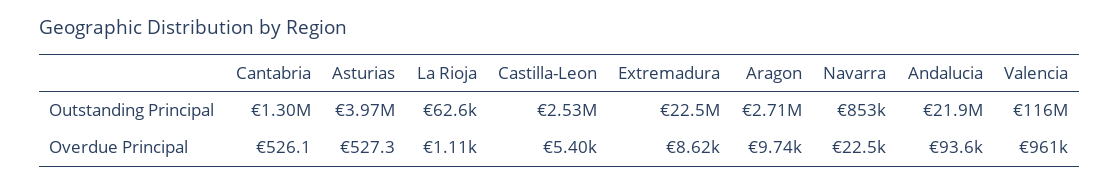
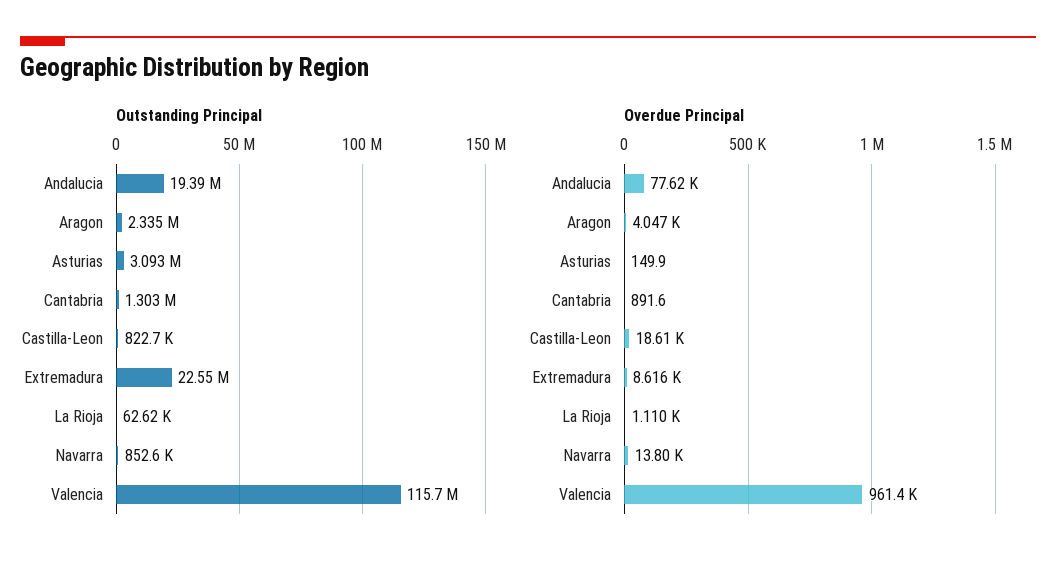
  {
    "Outstanding Principal": {
      "Cantabria": 1303000,
-     "Asturias": 3970000,
+     "Asturias": 3093000,
      "La Rioja": 62620,
-     "Castilla-Leon": 2530000,
+     "Castilla-Leon": 822700,
      "Extremadura": 22550000,
-     "Aragon": 2710000,
+     "Aragon": 2335000,
      "Navarra": 852600,
-     "Andalucia": 21900000,
+     "Andalucia": 19390000,
      "Valencia": 115700000
    },
    "Overdue Principal": {
-     "Cantabria": 526.1,
+     "Cantabria": 891.6,
-     "Asturias": 527.3,
+     "Asturias": 149.9,
      "La Rioja": 1110,
-     "Castilla-Leon": 5400,
+     "Castilla-Leon": 18610,
      "Extremadura": 8616,
-     "Aragon": 9740,
+     "Aragon": 4047,
-     "Navarra": 22500,
+     "Navarra": 13800,
-     "Andalucia": 93600,
+     "Andalucia": 77620,
      "Valencia": 961400
    }
  }

